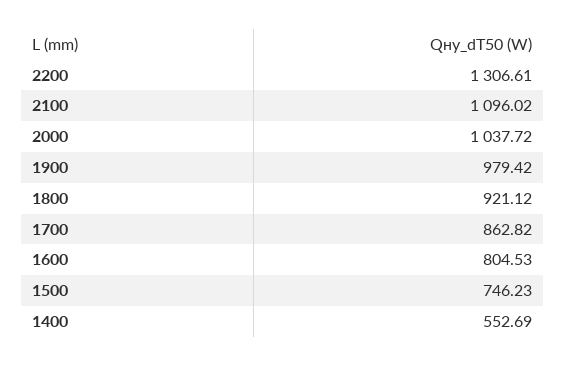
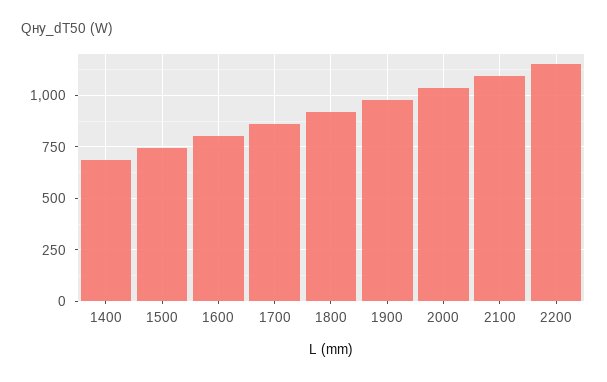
  {
-   "2200": 1306.61,
+   "2200": 1150,
    "2100": 1096.02,
    "2000": 1037.72,
    "1900": 979.42,
    "1800": 921.12,
    "1700": 862.82,
    "1600": 804.53,
    "1500": 746.23,
-   "1400": 552.69
+   "1400": 700
  }

